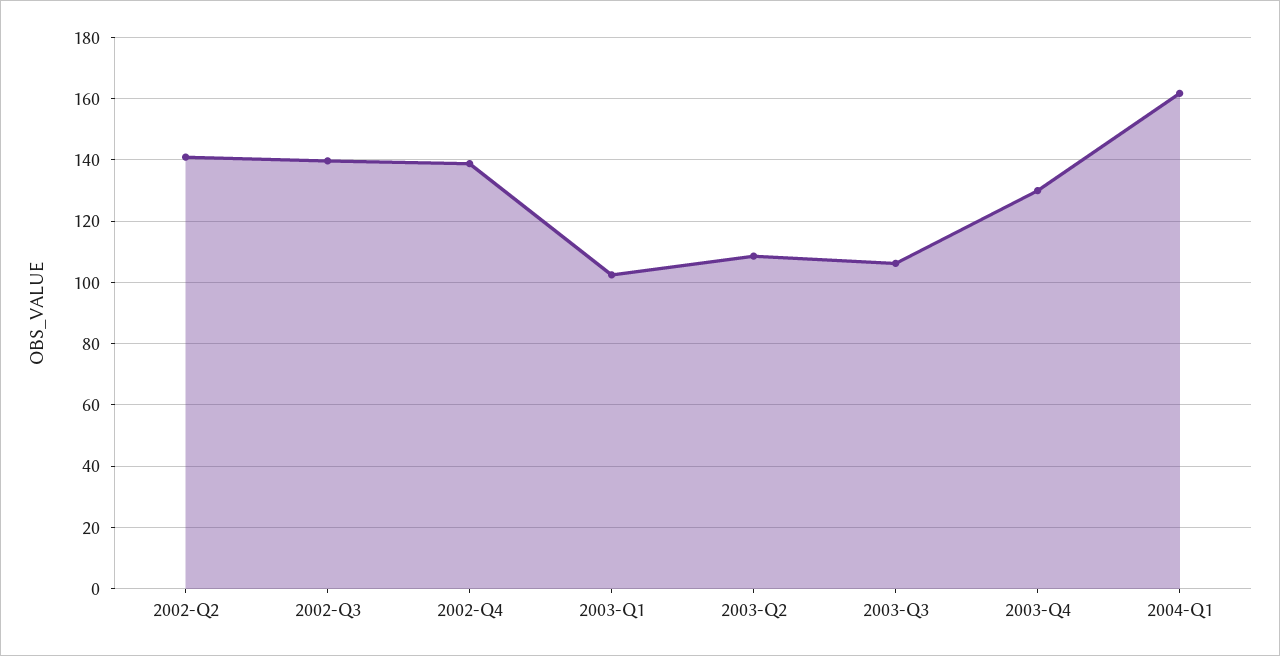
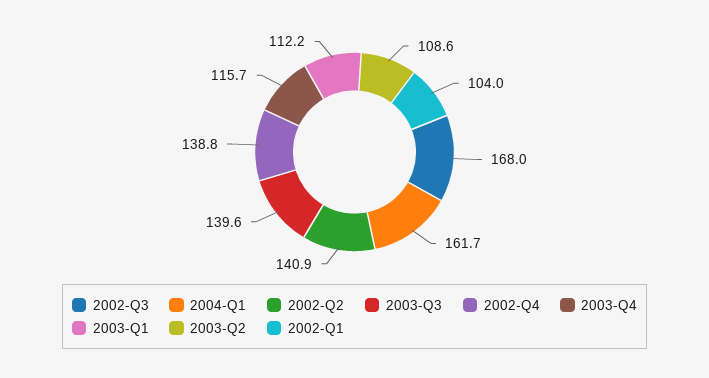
  {
    "2002-Q2": 140.9,
-   "2002-Q3": 140,
+   "2002-Q3": 168,
    "2002-Q4": 138.8,
-   "2003-Q1": 102,
+   "2003-Q1": 112.2,
    "2003-Q2": 108.6,
-   "2003-Q3": 106,
+   "2003-Q3": 139.6,
-   "2003-Q4": 130,
+   "2003-Q4": 115.7,
-   "2004-Q1": 161.7
+   "2004-Q1": 161.7,
+   "2002-Q1": 104
  }

